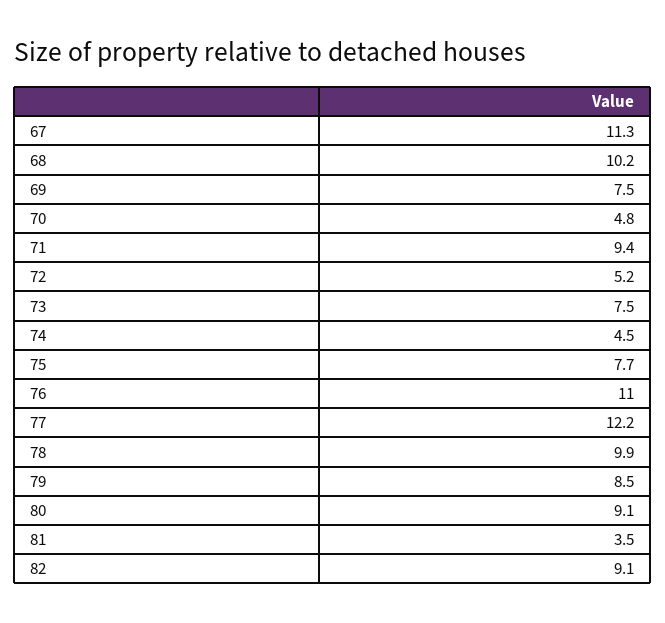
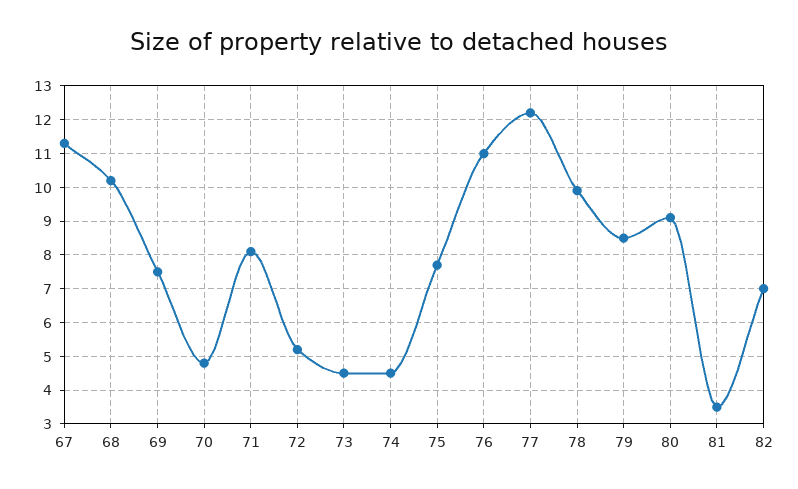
  {
    "67": 11.3,
    "68": 10.2,
    "69": 7.5,
    "70": 4.8,
-   "71": 9.4,
+   "71": 8,
    "72": 5.2,
-   "73": 7.5,
+   "73": 4.5,
    "74": 4.5,
    "75": 7.7,
    "76": 11,
    "77": 12.2,
    "78": 9.9,
    "79": 8.5,
    "80": 9.1,
    "81": 3.5,
-   "82": 9.1
+   "82": 7
  }

